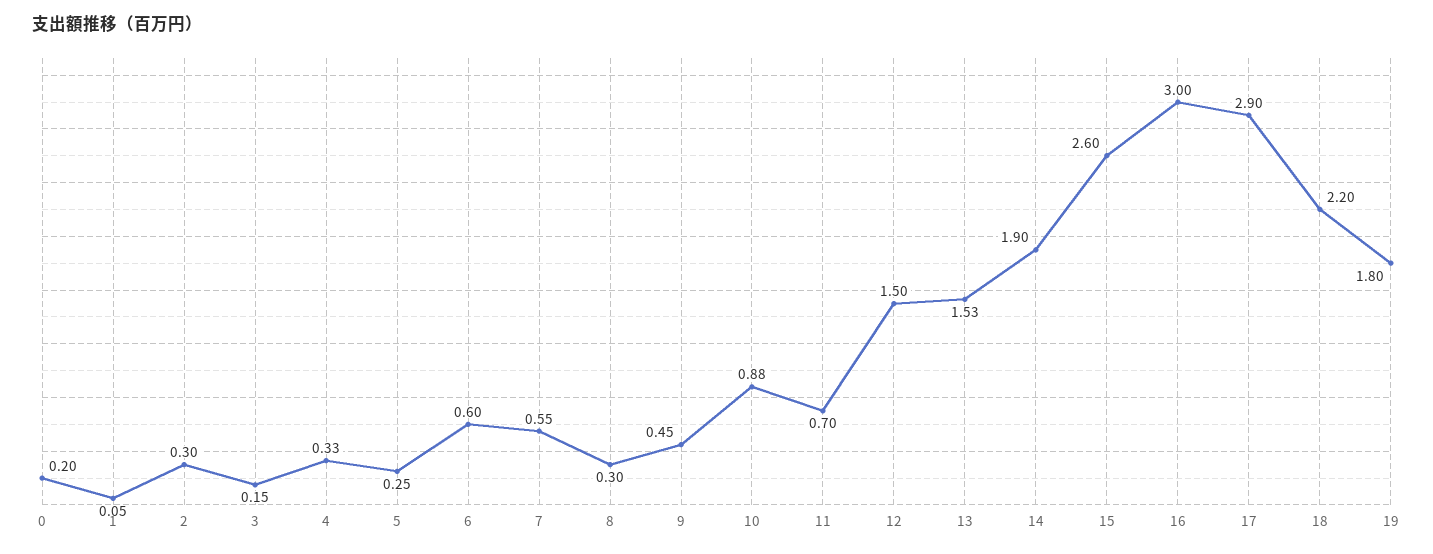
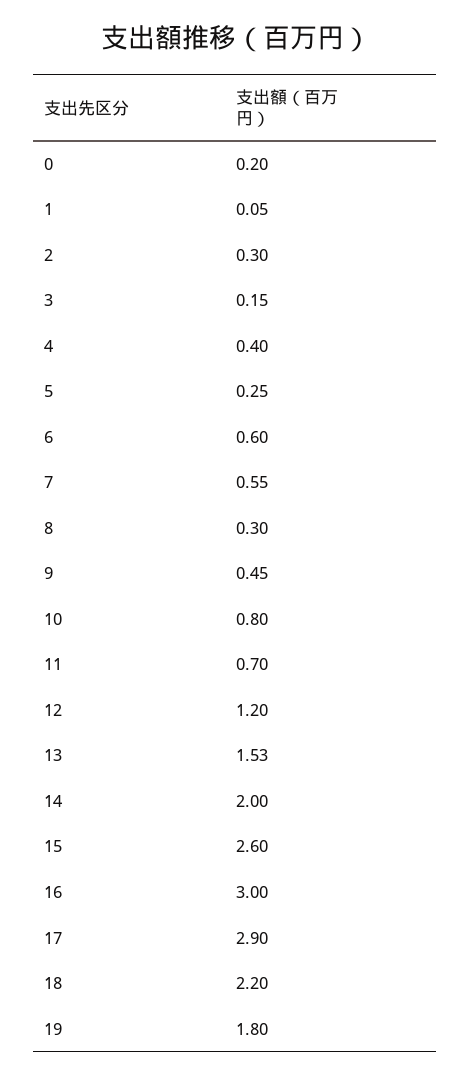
  {
    "0": 0.2,
    "1": 0.05,
    "2": 0.3,
    "3": 0.15,
-   "4": 0.33,
+   "4": 0.4,
    "5": 0.25,
    "6": 0.6,
    "7": 0.55,
    "8": 0.3,
    "9": 0.45,
-   "10": 0.88,
+   "10": 0.8,
    "11": 0.7,
-   "12": 1.5,
+   "12": 1.2,
    "13": 1.53,
-   "14": 1.9,
+   "14": 2,
    "15": 2.6,
    "16": 3,
    "17": 2.9,
    "18": 2.2,
    "19": 1.8
  }

